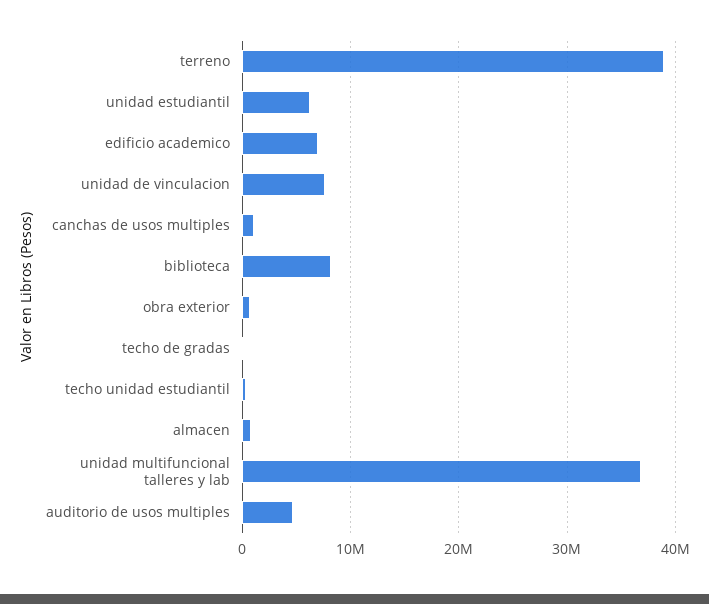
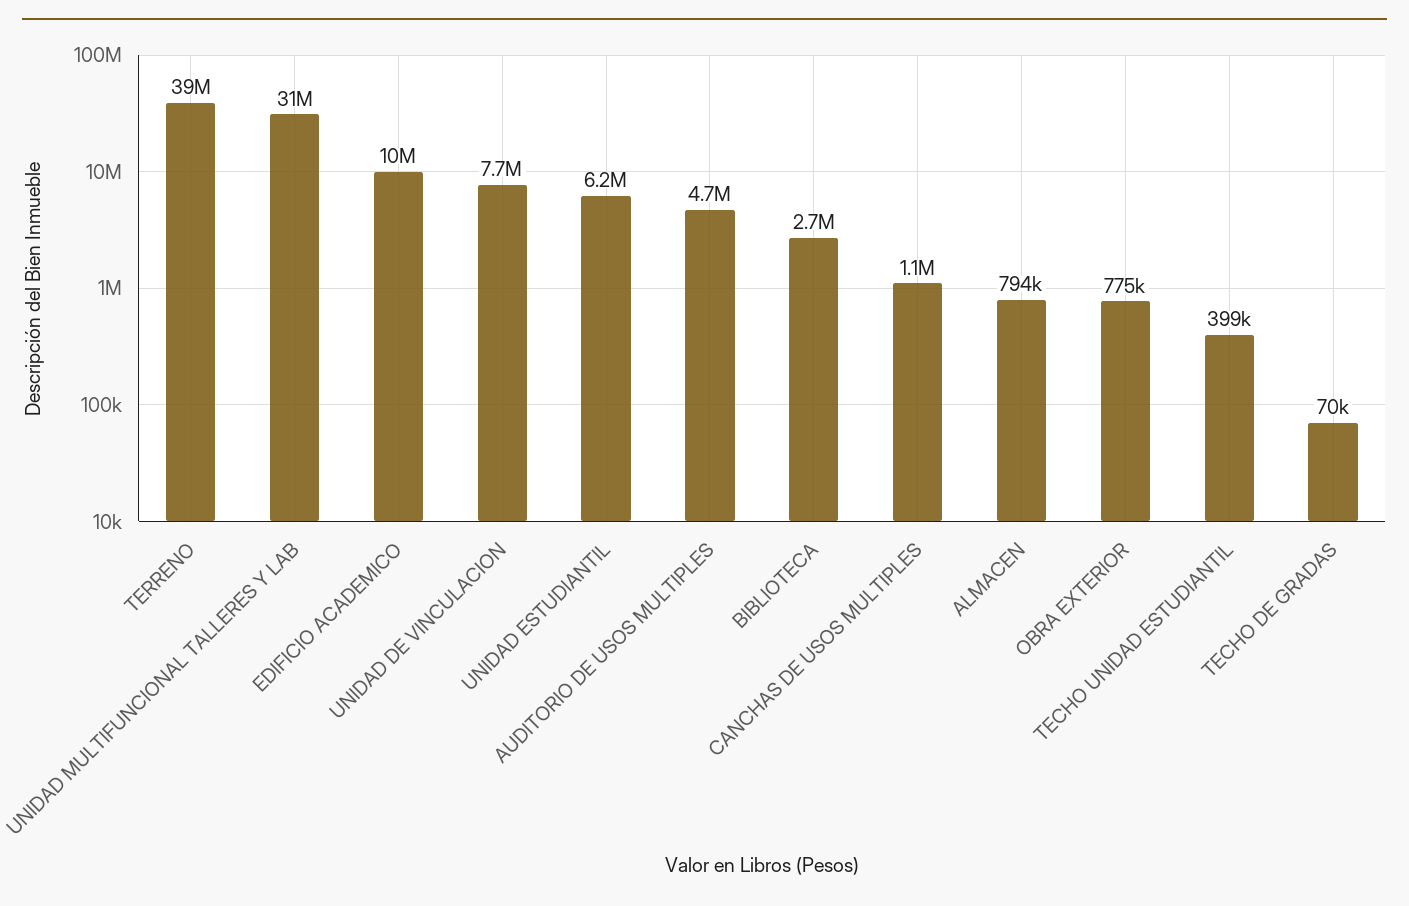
  {
    "terreno": 39000000,
    "unidad estudiantil": 6200000,
-   "edificio academico": 7000000,
+   "edificio academico": 10000000,
    "unidad de vinculacion": 7700000,
    "canchas de usos multiples": 1100000,
-   "biblioteca": 8000000,
+   "biblioteca": 2700000,
    "obra exterior": 775000,
    "techo de gradas": 70000,
    "techo unidad estudiantil": 399000,
    "almacen": 794000,
-   "unidad multifuncional talleres y lab": 37000000,
+   "unidad multifuncional talleres y lab": 31000000,
    "auditorio de usos multiples": 4700000
  }

